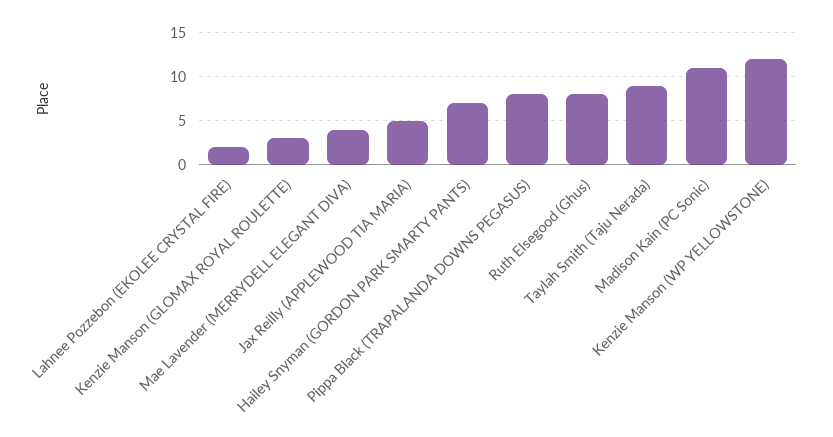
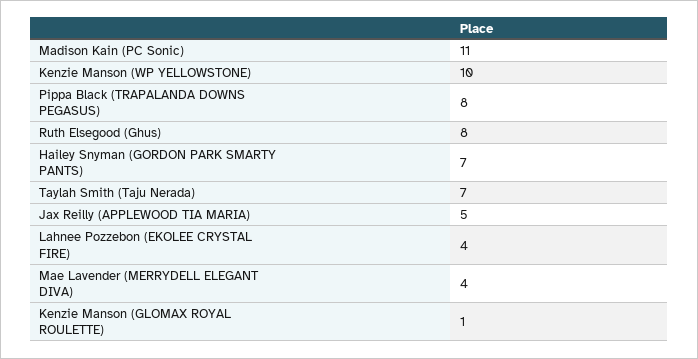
  {
-   "Lahnee Pozzebon (EKOLEE CRYSTAL FIRE)": 2,
+   "Lahnee Pozzebon (EKOLEE CRYSTAL FIRE)": 4,
-   "Kenzie Manson (GLOMAX ROYAL ROULETTE)": 3,
+   "Kenzie Manson (GLOMAX ROYAL ROULETTE)": 1,
    "Mae Lavender (MERRYDELL ELEGANT DIVA)": 4,
    "Jax Reilly (APPLEWOOD TIA MARIA)": 5,
    "Hailey Snyman (GORDON PARK SMARTY PANTS)": 7,
    "Pippa Black (TRAPALANDA DOWNS PEGASUS)": 8,
    "Ruth Elsegood (Ghus)": 8,
-   "Taylah Smith (Taju Nerada)": 9,
+   "Taylah Smith (Taju Nerada)": 7,
    "Madison Kain (PC Sonic)": 11,
-   "Kenzie Manson (WP YELLOWSTONE)": 12
+   "Kenzie Manson (WP YELLOWSTONE)": 10
  }

